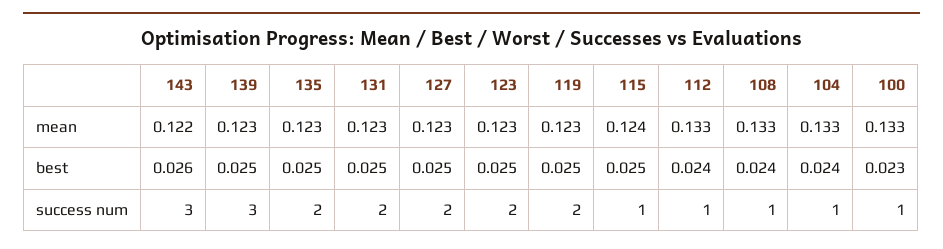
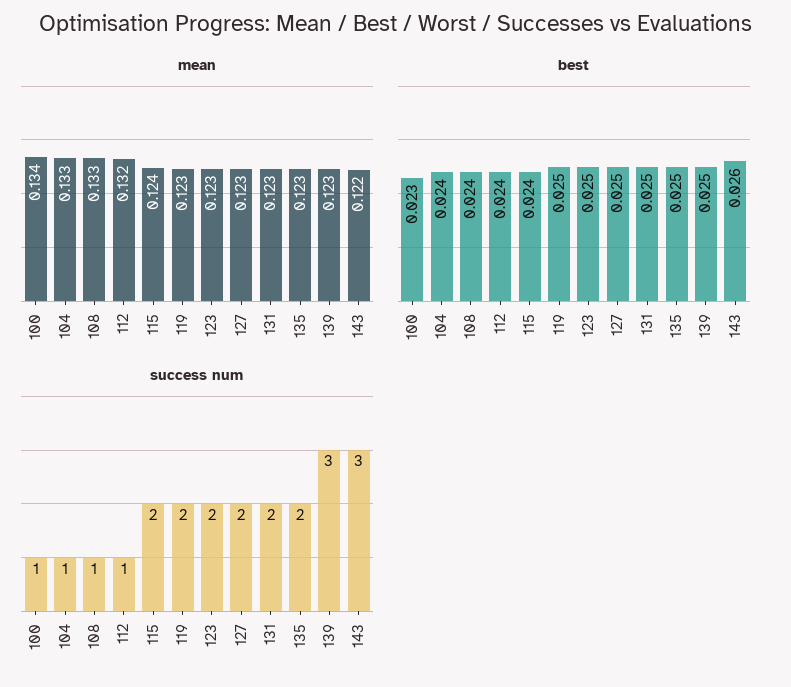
  {
    "mean": {
      "143": 0.122,
      "139": 0.123,
      "135": 0.123,
      "131": 0.123,
      "127": 0.123,
      "123": 0.123,
      "119": 0.123,
      "115": 0.124,
-     "112": 0.133,
+     "112": 0.132,
      "108": 0.133,
      "104": 0.133,
-     "100": 0.133
+     "100": 0.134
    },
    "best": {
      "143": 0.026,
      "139": 0.025,
      "135": 0.025,
      "131": 0.025,
      "127": 0.025,
      "123": 0.025,
      "119": 0.025,
-     "115": 0.025,
+     "115": 0.024,
      "112": 0.024,
      "108": 0.024,
      "104": 0.024,
      "100": 0.023
    },
    "success num": {
      "143": 3,
      "139": 3,
      "135": 2,
      "131": 2,
      "127": 2,
      "123": 2,
      "119": 2,
-     "115": 1,
+     "115": 2,
      "112": 1,
      "108": 1,
      "104": 1,
      "100": 1
    }
  }

